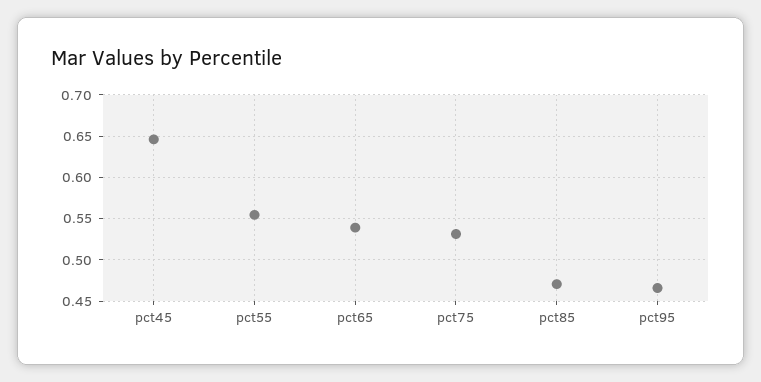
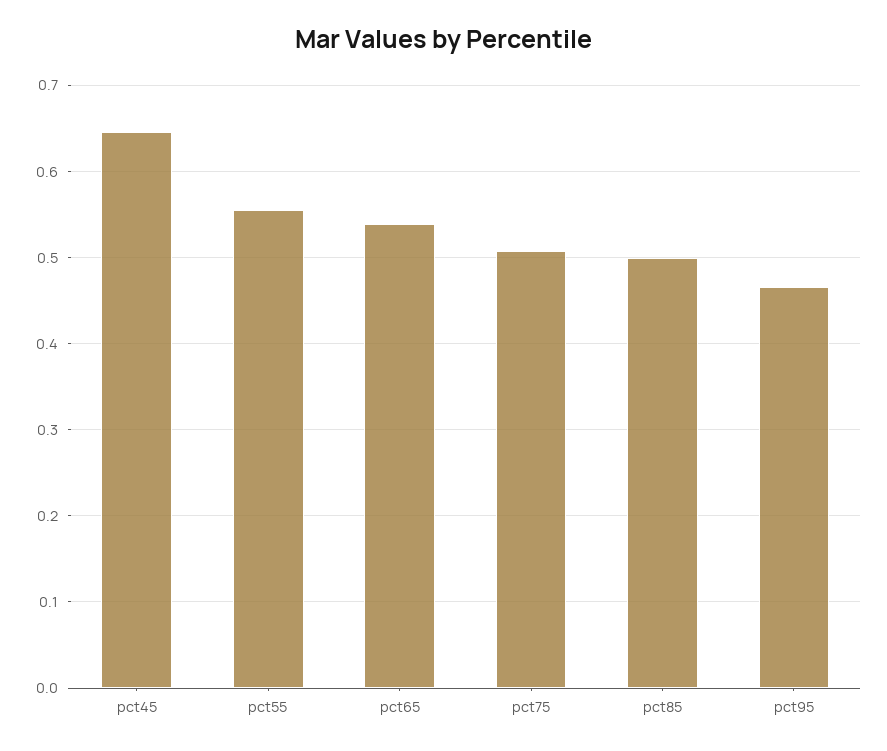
  {
    "pct45": 0.65,
    "pct55": 0.55,
    "pct65": 0.54,
-   "pct75": 0.53,
+   "pct75": 0.51,
-   "pct85": 0.47,
+   "pct85": 0.5,
    "pct95": 0.47
  }

